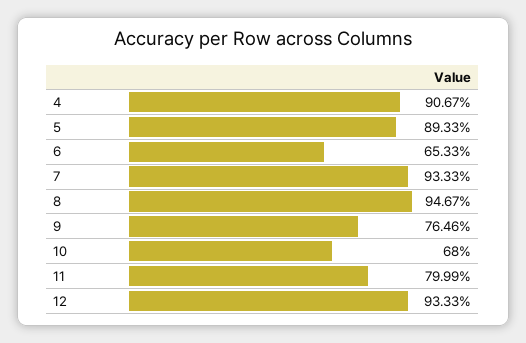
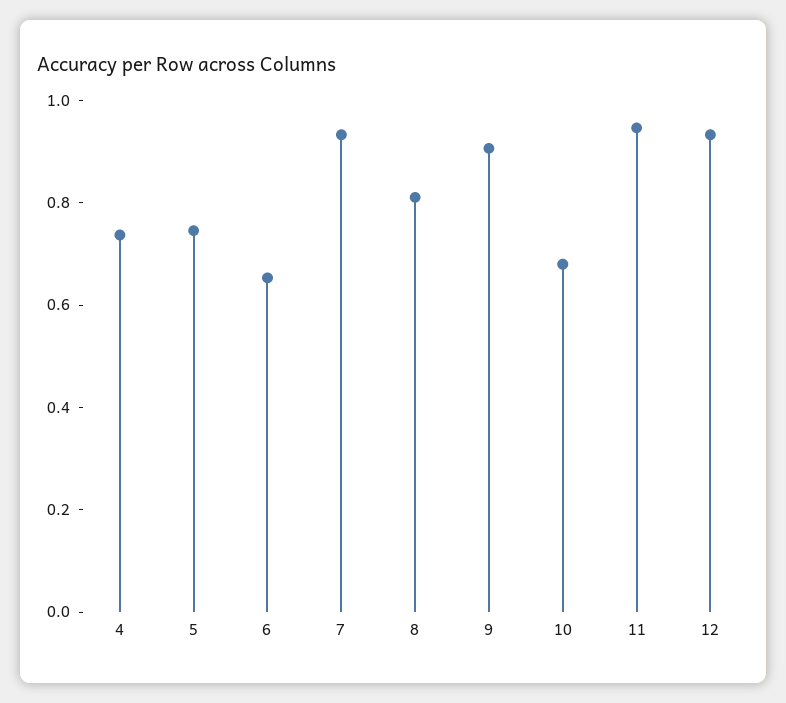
  {
-   "4": 0.9067,
+   "4": 0.75,
-   "5": 0.8933,
+   "5": 0.75,
    "6": 0.6533,
    "7": 0.9333,
-   "8": 0.9467,
+   "8": 0.8,
-   "9": 0.7646,
+   "9": 0.9,
    "10": 0.68,
-   "11": 0.7999,
+   "11": 0.95,
    "12": 0.9333
  }

